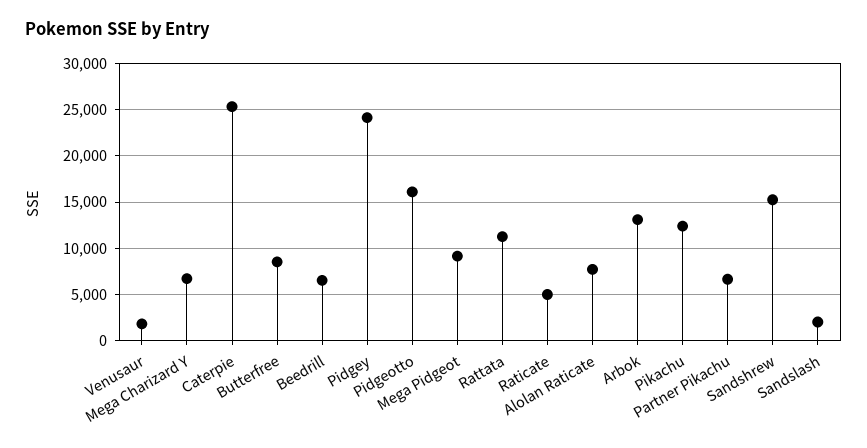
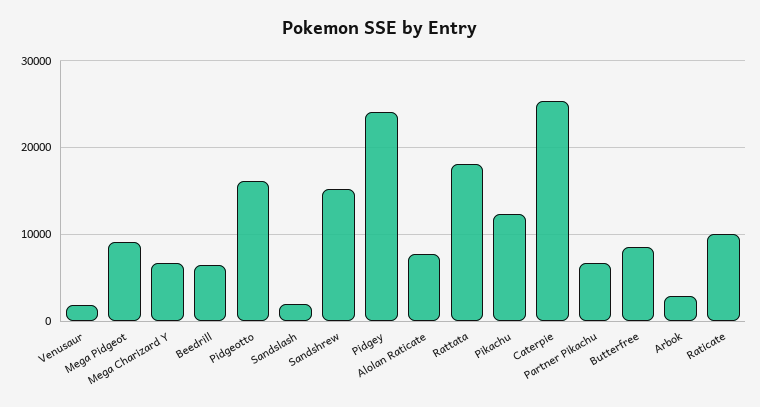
  {
    "Venusaur": 2000,
    "Mega Charizard Y": 7000,
    "Caterpie": 25000,
    "Butterfree": 9000,
    "Beedrill": 7000,
    "Pidgey": 24000,
    "Pidgeotto": 16000,
    "Mega Pidgeot": 9000,
-   "Rattata": 11000,
+   "Rattata": 18000,
-   "Raticate": 5000,
+   "Raticate": 10000,
    "Alolan Raticate": 8000,
-   "Arbok": 13000,
+   "Arbok": 3000,
    "Pikachu": 12000,
    "Partner Pikachu": 7000,
    "Sandshrew": 15000,
    "Sandslash": 2000
  }

